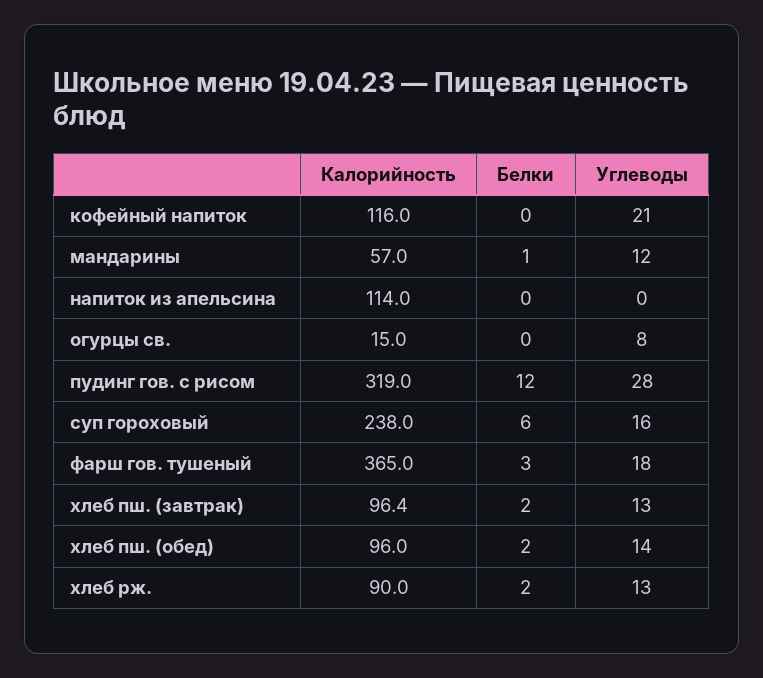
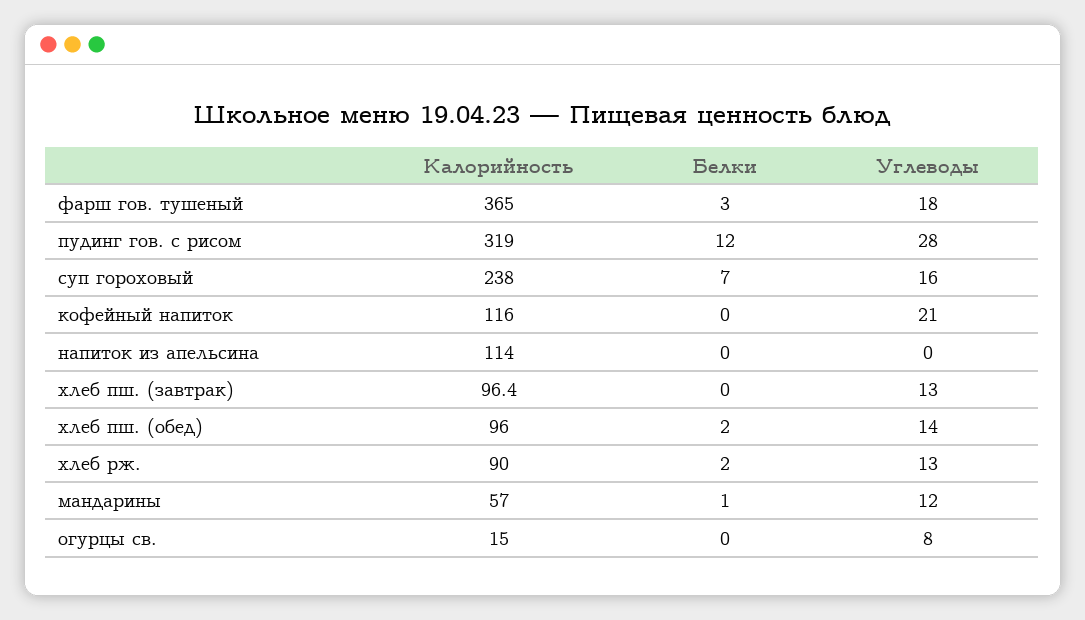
  {
    "Калорийность": {
      "кофейный напиток": 116,
      "мандарины": 57,
      "напиток из апельсина": 114,
      "огурцы св.": 15,
      "пудинг гов. с рисом": 319,
      "суп гороховый": 238,
      "фарш гов. тушеный": 365,
      "хлеб пш. (завтрак)": 96.4,
      "хлеб пш. (обед)": 96,
      "хлеб рж.": 90
    },
    "Белки": {
      "кофейный напиток": 0,
      "мандарины": 1,
      "напиток из апельсина": 0,
      "огурцы св.": 0,
      "пудинг гов. с рисом": 12,
-     "суп гороховый": 6,
+     "суп гороховый": 7,
      "фарш гов. тушеный": 3,
-     "хлеб пш. (завтрак)": 2,
+     "хлеб пш. (завтрак)": 0,
      "хлеб пш. (обед)": 2,
      "хлеб рж.": 2
    },
    "Углеводы": {
      "кофейный напиток": 21,
      "мандарины": 12,
      "напиток из апельсина": 0,
      "огурцы св.": 8,
      "пудинг гов. с рисом": 28,
      "суп гороховый": 16,
      "фарш гов. тушеный": 18,
      "хлеб пш. (завтрак)": 13,
      "хлеб пш. (обед)": 14,
      "хлеб рж.": 13
    }
  }

